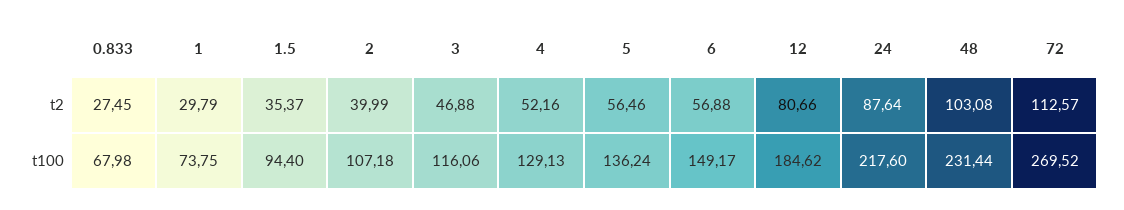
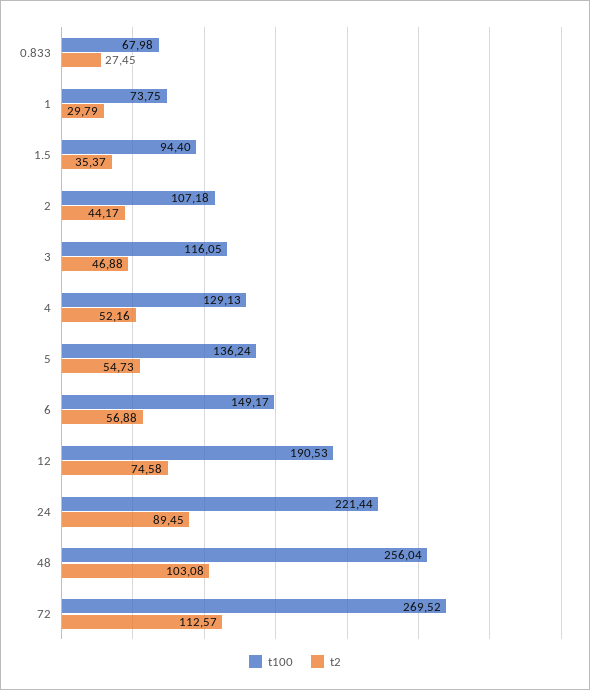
  {
    "t2": {
      "0.833": 27.45,
      "1": 29.79,
      "1.5": 35.37,
-     "2": 39.99,
+     "2": 44.17,
      "3": 46.88,
      "4": 52.16,
-     "5": 56.46,
+     "5": 54.73,
      "6": 56.88,
-     "12": 80.66,
+     "12": 74.58,
-     "24": 87.64,
+     "24": 89.45,
      "48": 103.08,
      "72": 112.57
    },
    "t100": {
      "0.833": 67.98,
      "1": 73.75,
      "1.5": 94.4,
      "2": 107.18,
-     "3": 116.06,
+     "3": 116.05,
      "4": 129.13,
      "5": 136.24,
      "6": 149.17,
-     "12": 184.62,
+     "12": 190.53,
-     "24": 217.6,
+     "24": 221.44,
-     "48": 231.44,
+     "48": 256.04,
      "72": 269.52
    }
  }

